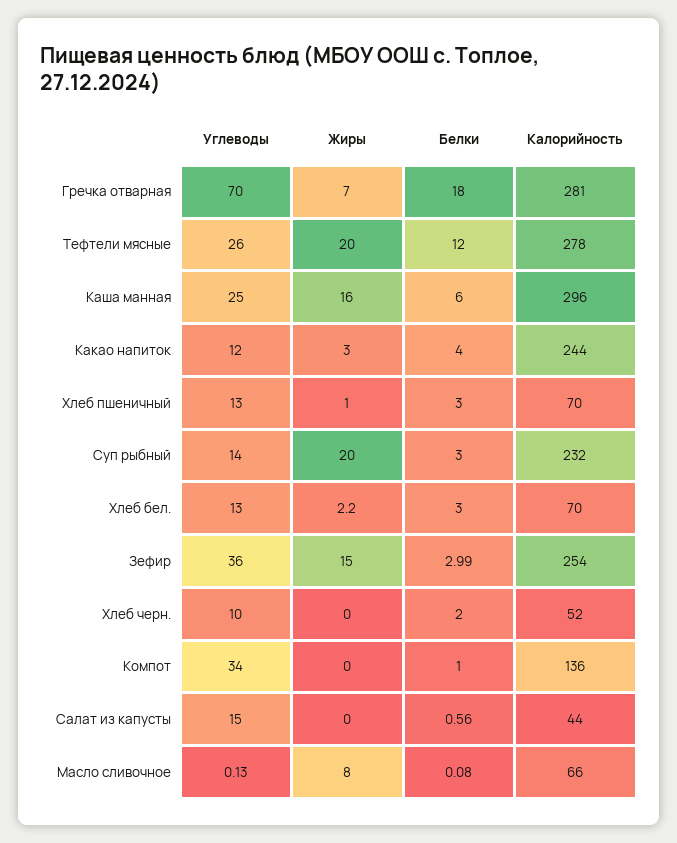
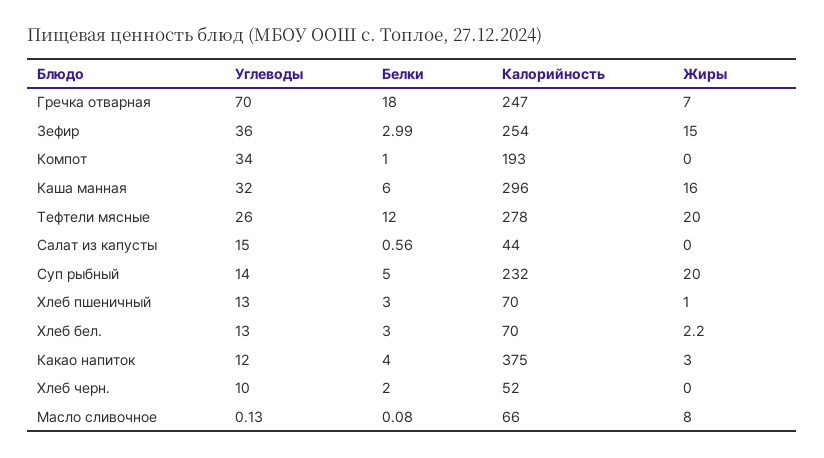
  {
    "Углеводы": {
      "Гречка отварная": 70,
      "Тефтели мясные": 26,
-     "Каша манная": 25,
+     "Каша манная": 32,
      "Какао напиток": 12,
      "Хлеб пшеничный": 13,
      "Суп рыбный": 14,
      "Хлеб бел.": 13,
      "Зефир": 36,
      "Хлеб черн.": 10,
      "Компот": 34,
      "Салат из капусты": 15,
      "Масло сливочное": 0.13
    },
    "Жиры": {
      "Гречка отварная": 7,
      "Тефтели мясные": 20,
      "Каша манная": 16,
      "Какао напиток": 3,
      "Хлеб пшеничный": 1,
      "Суп рыбный": 20,
      "Хлеб бел.": 2.2,
      "Зефир": 15,
      "Хлеб черн.": 0,
      "Компот": 0,
      "Салат из капусты": 0,
      "Масло сливочное": 8
    },
    "Белки": {
      "Гречка отварная": 18,
      "Тефтели мясные": 12,
      "Каша манная": 6,
      "Какао напиток": 4,
      "Хлеб пшеничный": 3,
-     "Суп рыбный": 3,
+     "Суп рыбный": 5,
      "Хлеб бел.": 3,
      "Зефир": 2.99,
      "Хлеб черн.": 2,
      "Компот": 1,
      "Салат из капусты": 0.56,
      "Масло сливочное": 0.08
    },
    "Калорийность": {
-     "Гречка отварная": 281,
+     "Гречка отварная": 247,
      "Тефтели мясные": 278,
      "Каша манная": 296,
-     "Какао напиток": 244,
+     "Какао напиток": 375,
      "Хлеб пшеничный": 70,
      "Суп рыбный": 232,
      "Хлеб бел.": 70,
      "Зефир": 254,
      "Хлеб черн.": 52,
-     "Компот": 136,
+     "Компот": 193,
      "Салат из капусты": 44,
      "Масло сливочное": 66
    }
  }

